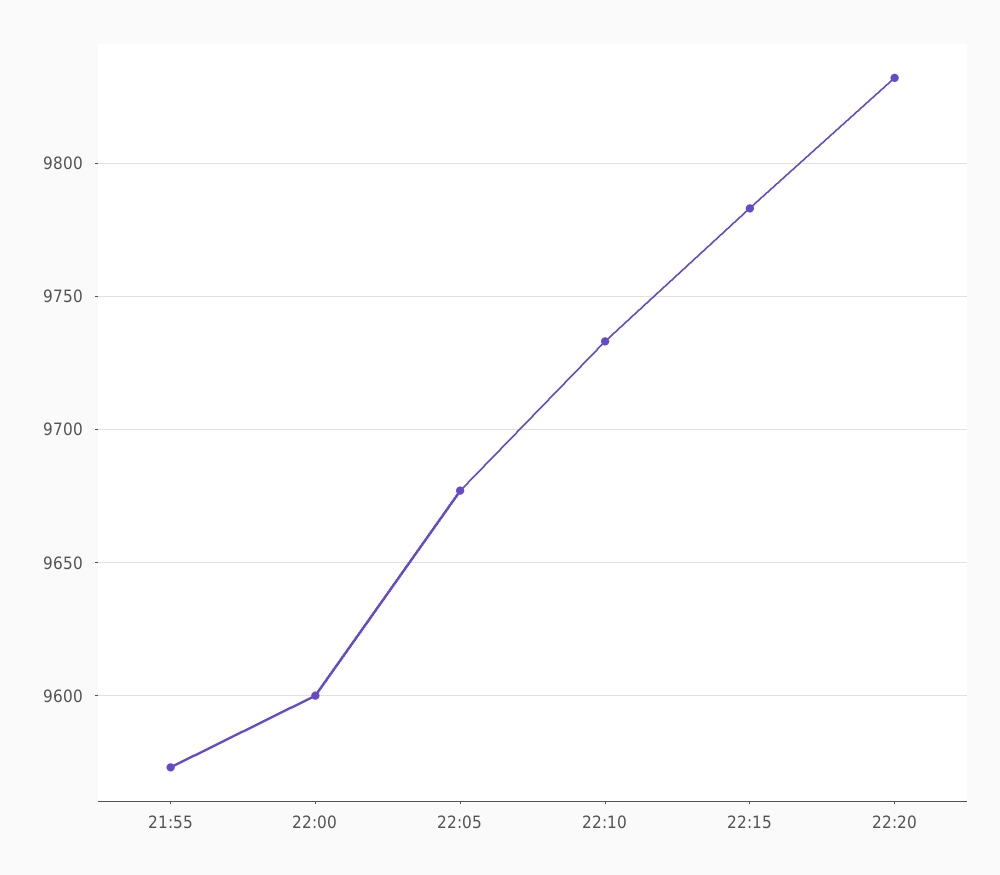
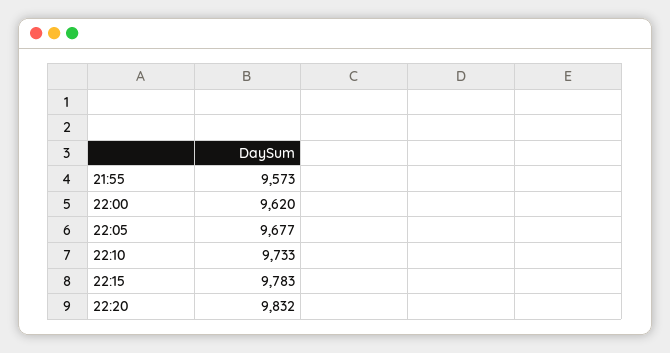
  {
    "21:55": 9573,
-   "22:00": 9600,
+   "22:00": 9620,
    "22:05": 9677,
    "22:10": 9733,
    "22:15": 9783,
    "22:20": 9832
  }

